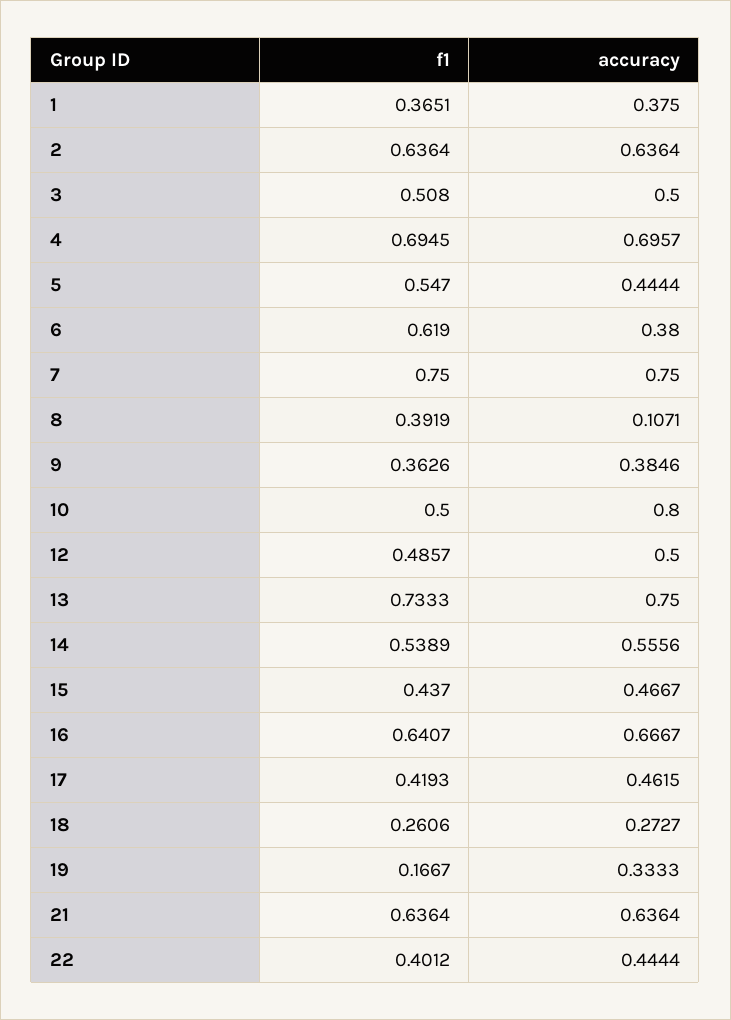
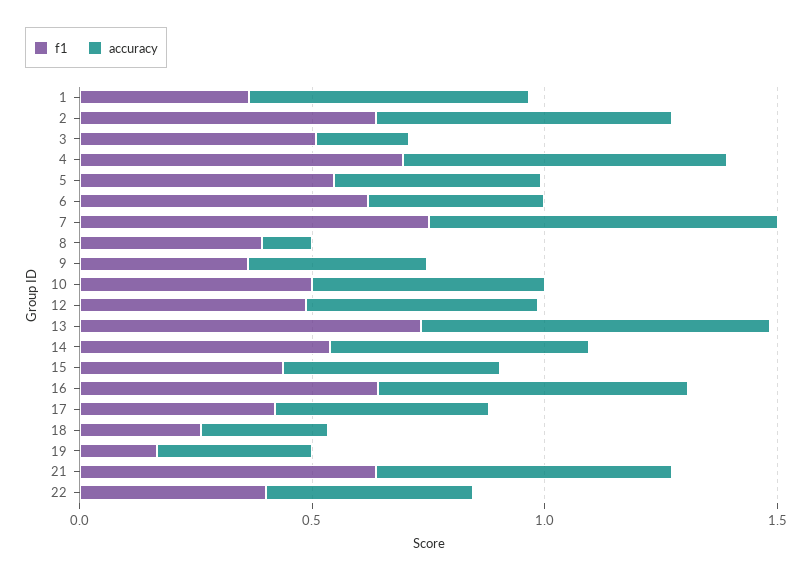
  {
    "f1": {
      "1": 0.3651,
      "2": 0.6364,
      "3": 0.508,
      "4": 0.6945,
      "5": 0.547,
      "6": 0.619,
      "7": 0.75,
      "8": 0.3919,
      "9": 0.3626,
      "10": 0.5,
      "12": 0.4857,
      "13": 0.7333,
      "14": 0.5389,
      "15": 0.437,
      "16": 0.6407,
      "17": 0.4193,
      "18": 0.2606,
      "19": 0.1667,
      "21": 0.6364,
      "22": 0.4012
    },
    "accuracy": {
-     "1": 0.375,
+     "1": 0.6,
      "2": 0.6364,
-     "3": 0.5,
+     "3": 0.2,
      "4": 0.6957,
      "5": 0.4444,
      "6": 0.38,
      "7": 0.75,
      "8": 0.1071,
      "9": 0.3846,
-     "10": 0.8,
+     "10": 0.5,
      "12": 0.5,
      "13": 0.75,
      "14": 0.5556,
      "15": 0.4667,
      "16": 0.6667,
      "17": 0.4615,
      "18": 0.2727,
      "19": 0.3333,
      "21": 0.6364,
      "22": 0.4444
    }
  }

